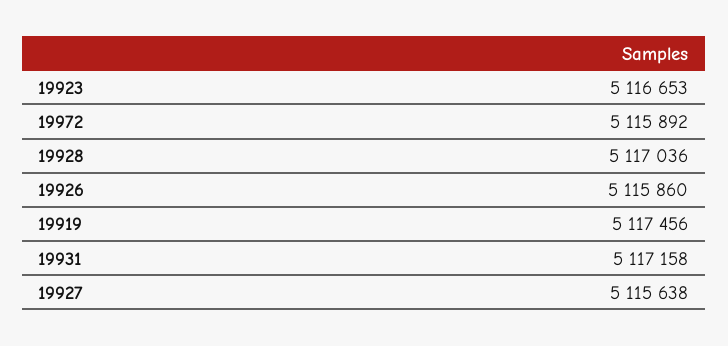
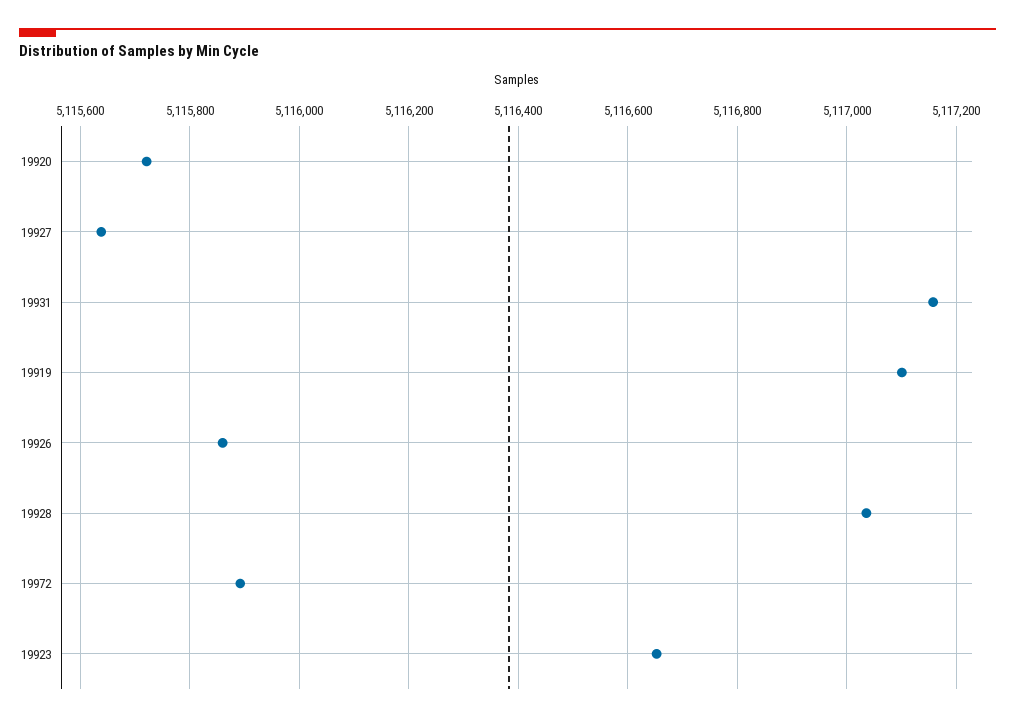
  {
    "19923": 5116653,
    "19972": 5115892,
    "19928": 5117036,
    "19926": 5115860,
-   "19919": 5117456,
+   "19919": 5117100,
    "19931": 5117158,
-   "19927": 5115638
+   "19927": 5115638,
+   "19920": 5115720
  }

